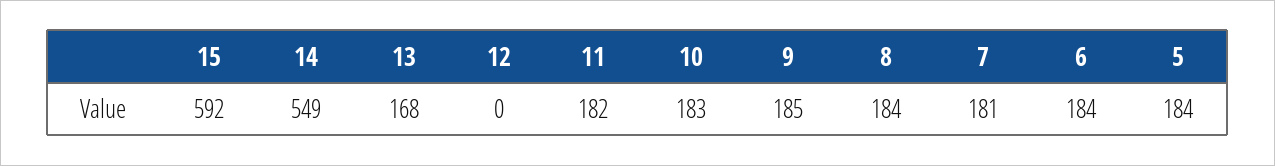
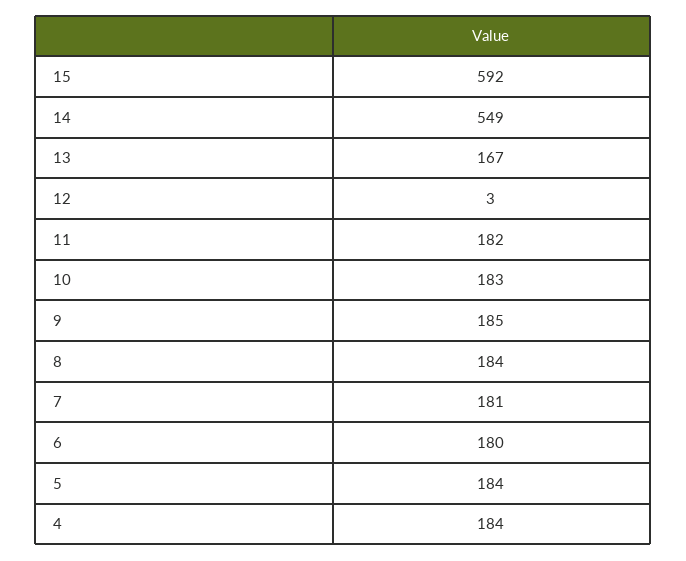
  {
    "15": 592,
    "14": 549,
-   "13": 168,
+   "13": 167,
-   "12": 0,
+   "12": 3,
    "11": 182,
    "10": 183,
    "9": 185,
    "8": 184,
    "7": 181,
-   "6": 184,
+   "6": 180,
-   "5": 184
+   "5": 184,
+   "4": 184
  }

